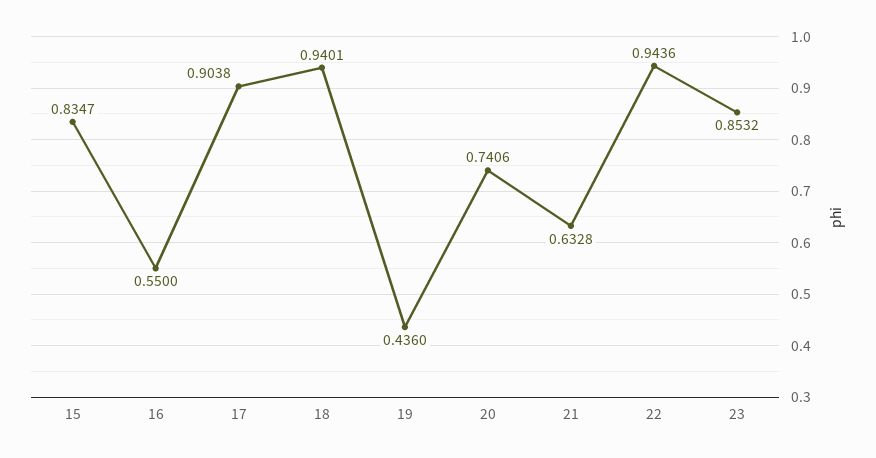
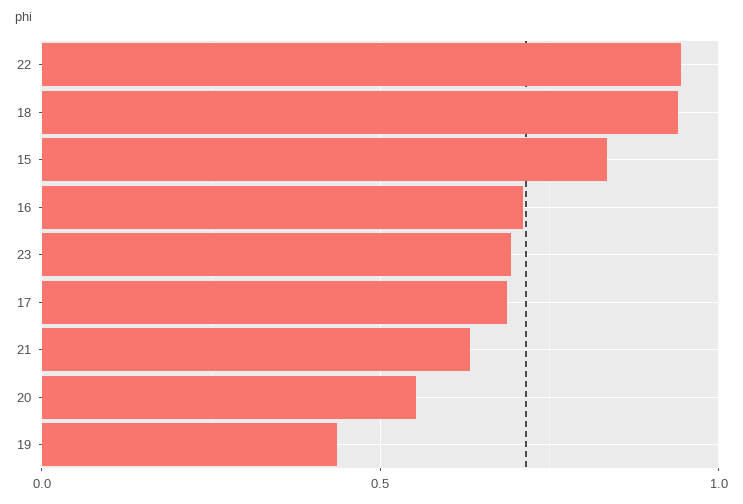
  {
    "15": 0.8347,
-   "16": 0.55,
+   "16": 0.7,
-   "17": 0.9038,
+   "17": 0.7,
    "18": 0.9401,
    "19": 0.436,
-   "20": 0.7406,
+   "20": 0.55,
    "21": 0.6328,
    "22": 0.9436,
-   "23": 0.8532
+   "23": 0.7
  }

